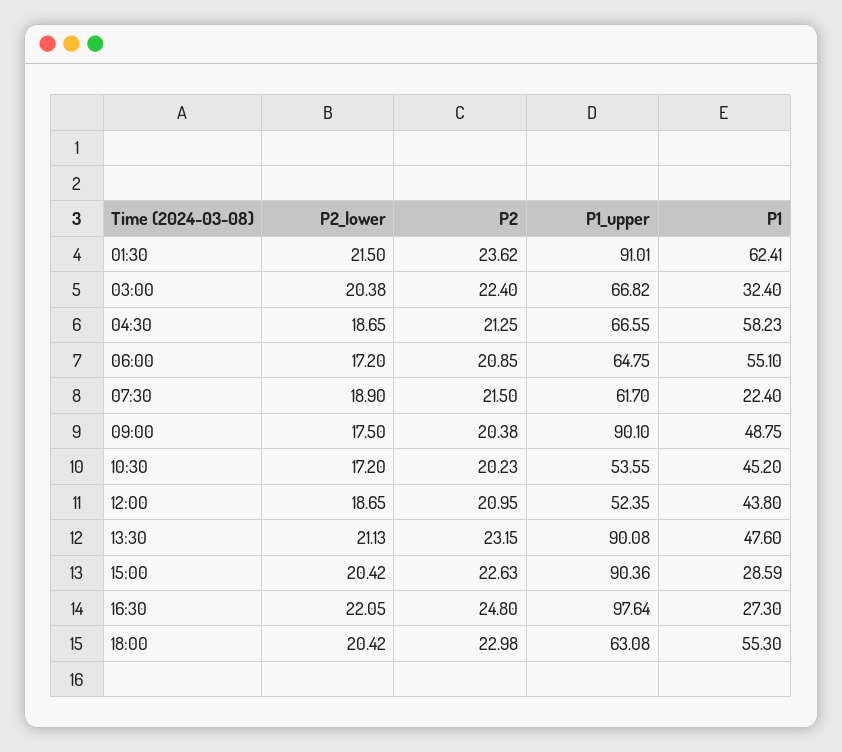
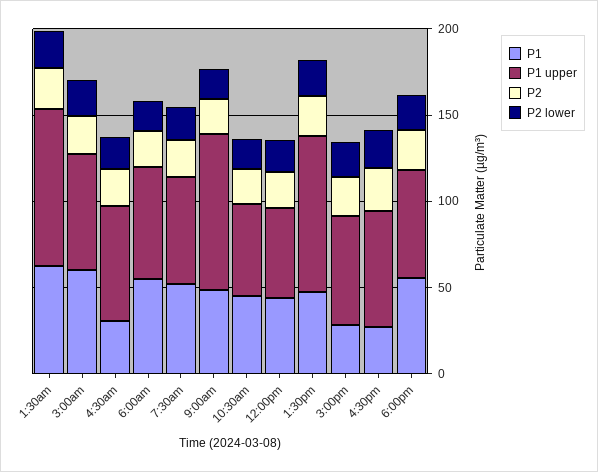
  {
    "P2_lower": {
      "01:30": 21.5,
      "03:00": 20.38,
      "04:30": 18.65,
      "06:00": 17.2,
      "07:30": 18.9,
      "09:00": 17.5,
      "10:30": 17.2,
      "12:00": 18.65,
      "13:30": 21.13,
      "15:00": 20.42,
      "16:30": 22.05,
      "18:00": 20.42
    },
    "P2": {
      "01:30": 23.62,
      "03:00": 22.4,
      "04:30": 21.25,
      "06:00": 20.85,
      "07:30": 21.5,
      "09:00": 20.38,
      "10:30": 20.23,
      "12:00": 20.95,
      "13:30": 23.15,
      "15:00": 22.63,
      "16:30": 24.8,
      "18:00": 22.98
    },
    "P1_upper": {
      "01:30": 91.01,
      "03:00": 66.82,
      "04:30": 66.55,
      "06:00": 64.75,
      "07:30": 61.7,
      "09:00": 90.1,
      "10:30": 53.55,
      "12:00": 52.35,
      "13:30": 90.08,
-     "15:00": 90.36,
+     "15:00": 60,
-     "16:30": 97.64,
+     "16:30": 70,
      "18:00": 63.08
    },
    "P1": {
      "01:30": 62.41,
-     "03:00": 32.4,
+     "03:00": 60,
-     "04:30": 58.23,
+     "04:30": 30,
      "06:00": 55.1,
-     "07:30": 22.4,
+     "07:30": 50,
      "09:00": 48.75,
      "10:30": 45.2,
      "12:00": 43.8,
      "13:30": 47.6,
      "15:00": 28.59,
      "16:30": 27.3,
      "18:00": 55.3
    }
  }

